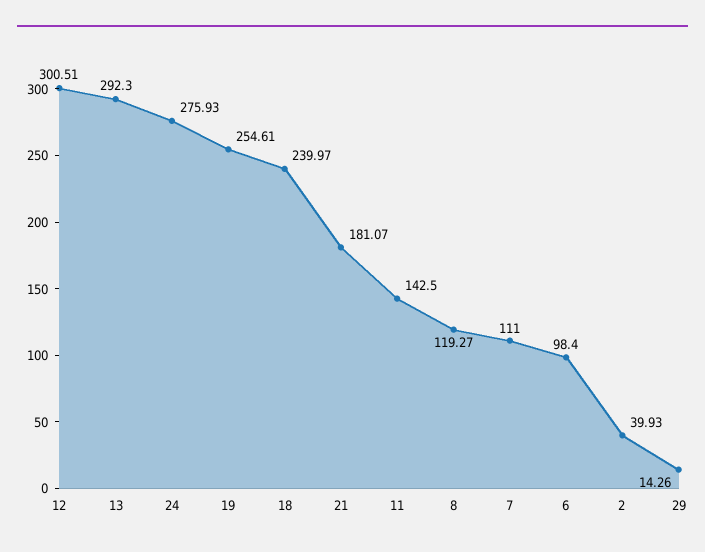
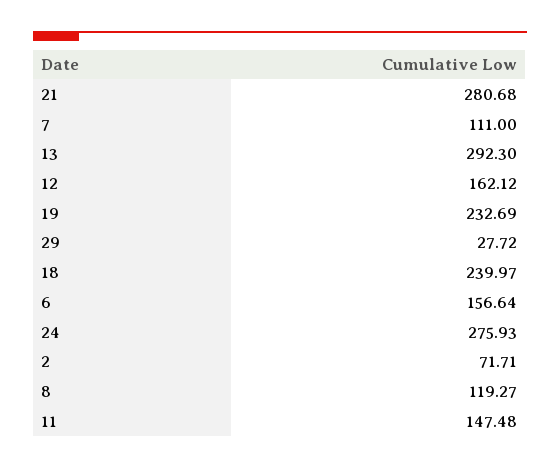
  {
-   "12": 300.51,
+   "12": 162.12,
    "13": 292.3,
    "24": 275.93,
-   "19": 254.61,
+   "19": 232.69,
    "18": 239.97,
-   "21": 181.07,
+   "21": 280.68,
-   "11": 142.5,
+   "11": 147.48,
    "8": 119.27,
    "7": 111,
-   "6": 98.4,
+   "6": 156.64,
-   "2": 39.93,
+   "2": 71.71,
-   "29": 14.26
+   "29": 27.72
  }

